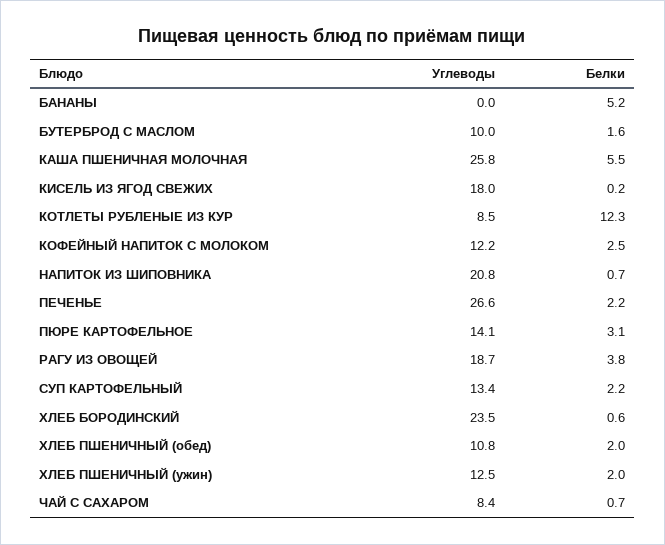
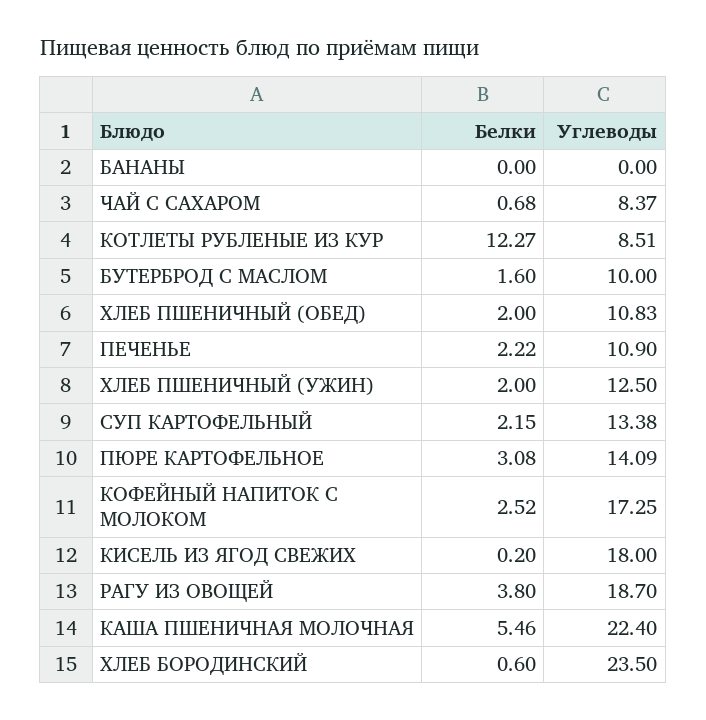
  {
    "Углеводы": {
      "БАНАНЫ": 0,
      "БУТЕРБРОД С МАСЛОМ": 10,
-     "КАША ПШЕНИЧНАЯ МОЛОЧНАЯ": 25.8,
+     "КАША ПШЕНИЧНАЯ МОЛОЧНАЯ": 22.4,
      "КИСЕЛЬ ИЗ ЯГОД СВЕЖИХ": 18,
      "КОТЛЕТЫ РУБЛЕНЫЕ ИЗ КУР": 8.51,
-     "КОФЕЙНЫЙ НАПИТОК С МОЛОКОМ": 12.2,
+     "КОФЕЙНЫЙ НАПИТОК С МОЛОКОМ": 17.25,
-     "НАПИТОК ИЗ ШИПОВНИКА": 20.8,
-     "ПЕЧЕНЬЕ": 26.6,
+     "ПЕЧЕНЬЕ": 10.9,
      "ПЮРЕ КАРТОФЕЛЬНОЕ": 14.09,
      "РАГУ ИЗ ОВОЩЕЙ": 18.7,
      "СУП КАРТОФЕЛЬНЫЙ": 13.38,
      "ХЛЕБ БОРОДИНСКИЙ": 23.5,
      "ХЛЕБ ПШЕНИЧНЫЙ (обед)": 10.83,
      "ХЛЕБ ПШЕНИЧНЫЙ (ужин)": 12.5,
      "ЧАЙ С САХАРОМ": 8.37
    },
    "Белки": {
-     "БАНАНЫ": 5.2,
+     "БАНАНЫ": 0,
      "БУТЕРБРОД С МАСЛОМ": 1.6,
      "КАША ПШЕНИЧНАЯ МОЛОЧНАЯ": 5.46,
      "КИСЕЛЬ ИЗ ЯГОД СВЕЖИХ": 0.2,
      "КОТЛЕТЫ РУБЛЕНЫЕ ИЗ КУР": 12.27,
      "КОФЕЙНЫЙ НАПИТОК С МОЛОКОМ": 2.52,
-     "НАПИТОК ИЗ ШИПОВНИКА": 0.7,
      "ПЕЧЕНЬЕ": 2.22,
      "ПЮРЕ КАРТОФЕЛЬНОЕ": 3.08,
      "РАГУ ИЗ ОВОЩЕЙ": 3.8,
      "СУП КАРТОФЕЛЬНЫЙ": 2.15,
      "ХЛЕБ БОРОДИНСКИЙ": 0.6,
      "ХЛЕБ ПШЕНИЧНЫЙ (обед)": 2,
      "ХЛЕБ ПШЕНИЧНЫЙ (ужин)": 2,
      "ЧАЙ С САХАРОМ": 0.68
    }
  }

